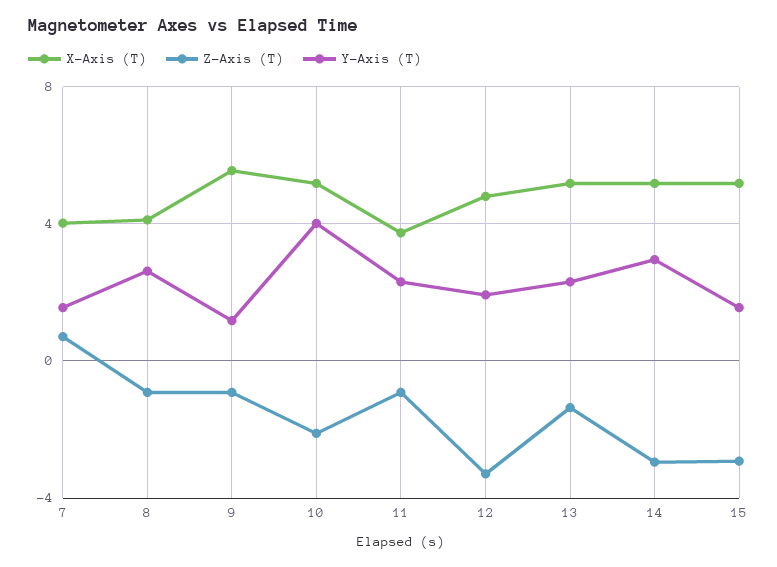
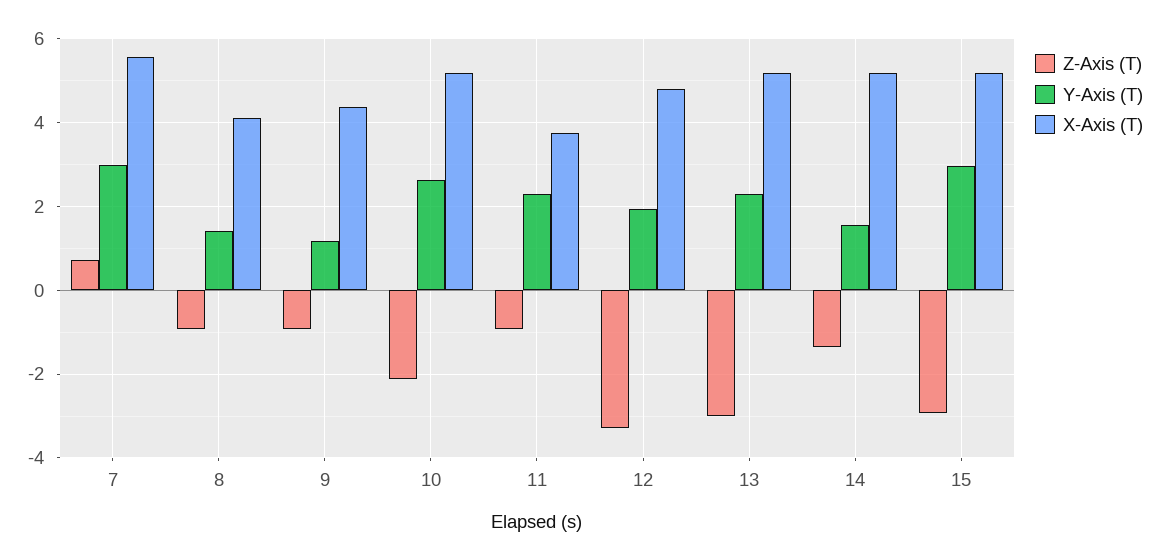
  {
    "X-Axis (T)": {
-     "7": 4,
+     "7": 5.6,
      "8": 4.2,
-     "9": 5.5,
+     "9": 4.4,
      "10": 5.2,
      "11": 3.8,
      "12": 4.8,
      "13": 5.2,
      "14": 5.2,
      "15": 5.2
    },
    "Z-Axis (T)": {
      "7": 0.8,
      "8": -1,
      "9": -1,
      "10": -2.2,
      "11": -1,
      "12": -3.2,
-     "13": -1.5,
+     "13": -3,
-     "14": -3,
+     "14": -1.4,
      "15": -3
    },
    "Y-Axis (T)": {
-     "7": 1.5,
+     "7": 3,
-     "8": 2.5,
+     "8": 1.4,
      "9": 1.2,
-     "10": 4,
+     "10": 2.6,
      "11": 2.4,
      "12": 2,
      "13": 2.4,
-     "14": 3,
+     "14": 1.6,
-     "15": 1.5
+     "15": 3
    }
  }

